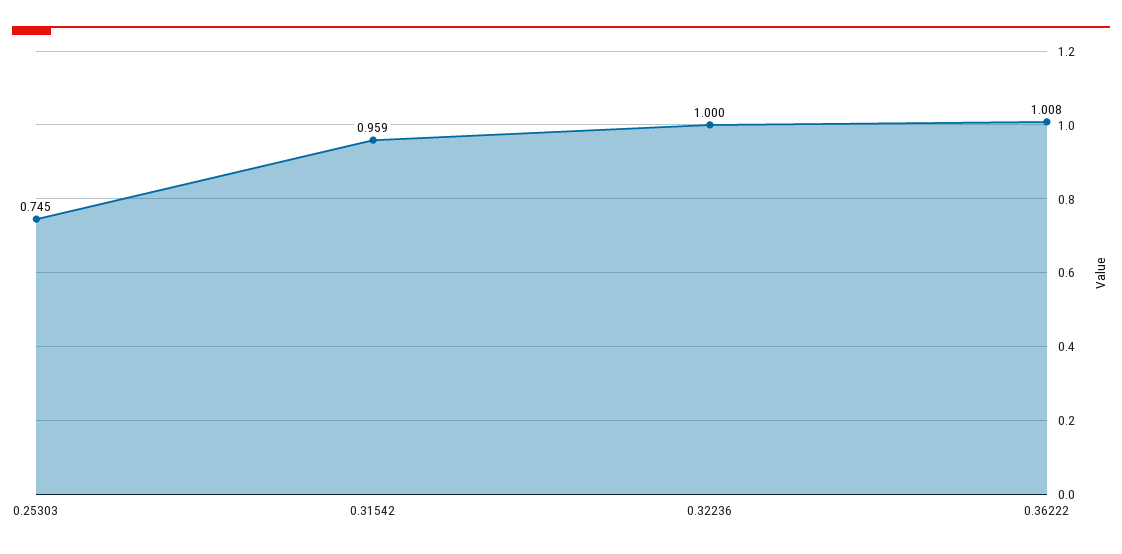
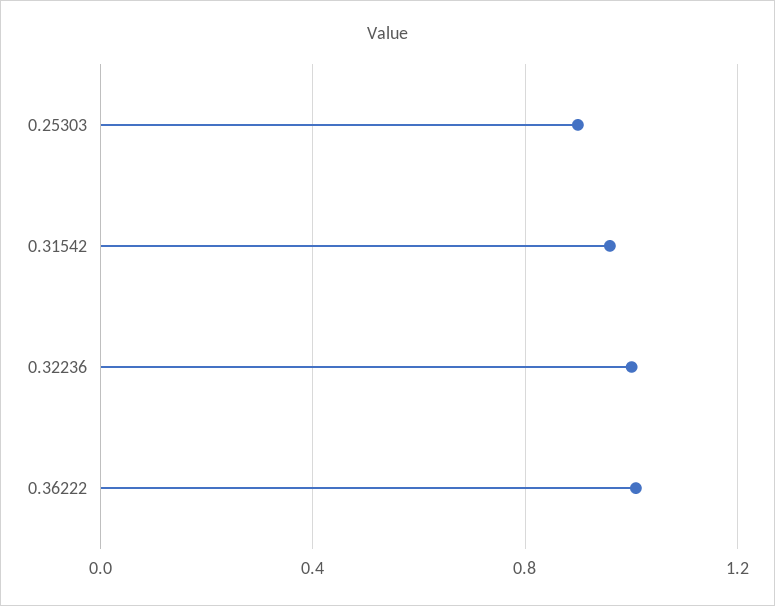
  {
-   "0.25303": 0.745,
+   "0.25303": 0.9,
    "0.31542": 0.959,
    "0.32236": 1,
    "0.36222": 1.008
  }

